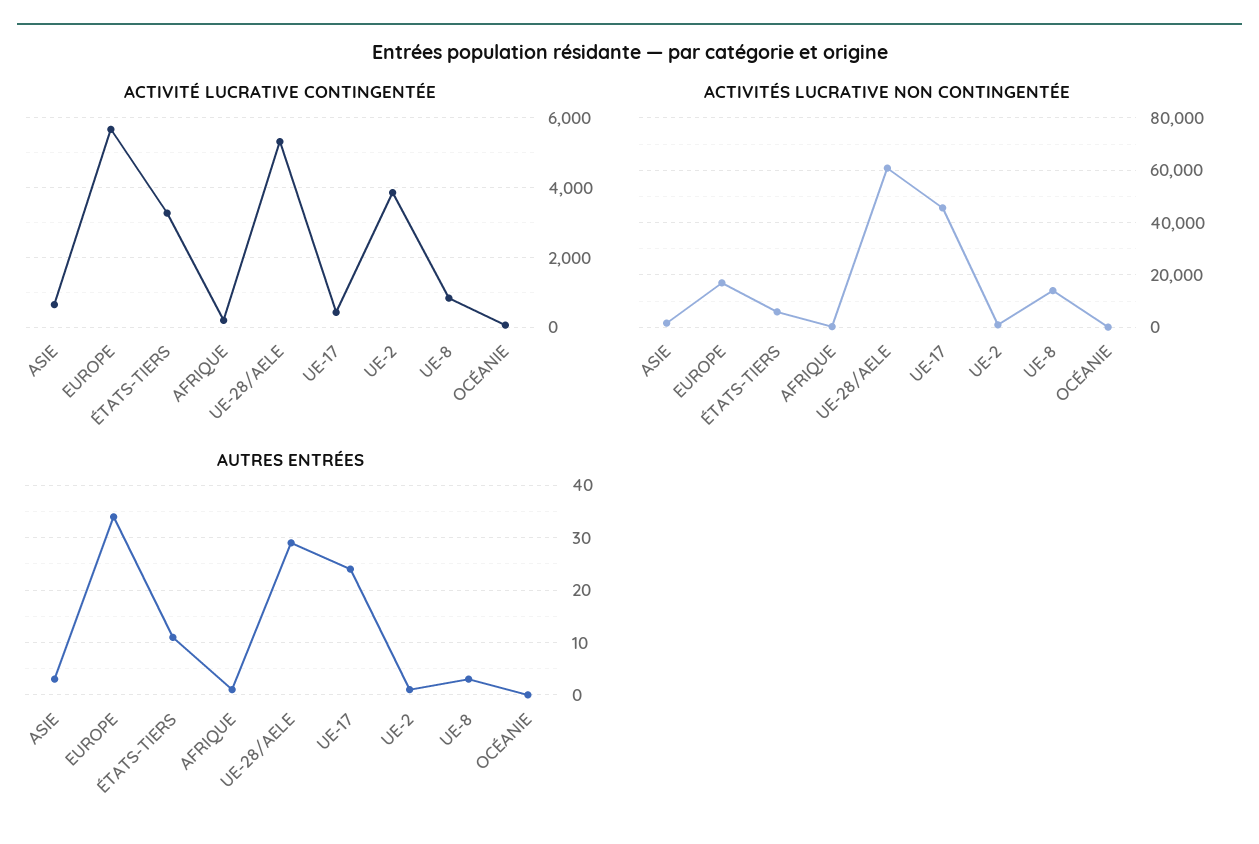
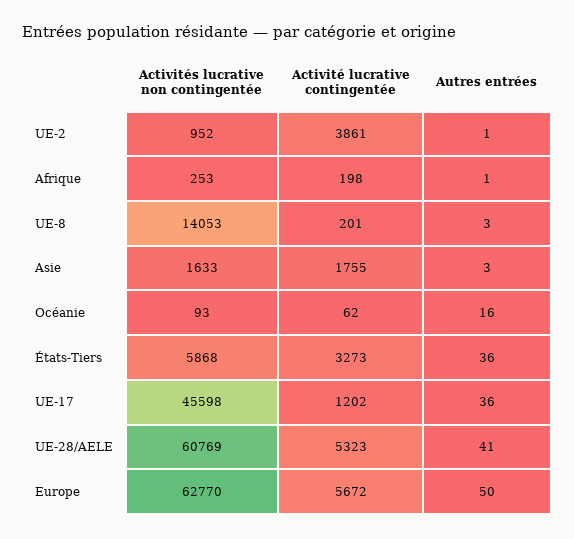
  {
    "ACTIVITÉ LUCRATIVE CONTINGENTÉE": {
-     "ASIE": 600,
+     "ASIE": 1755,
      "EUROPE": 5672,
      "ÉTATS-TIERS": 3273,
      "AFRIQUE": 198,
      "UE-28/AELE": 5323,
-     "UE-17": 400,
+     "UE-17": 1202,
      "UE-2": 3861,
-     "UE-8": 800,
+     "UE-8": 201,
      "OCÉANIE": 62
    },
    "ACTIVITÉS LUCRATIVE NON CONTINGENTÉE": {
      "ASIE": 1633,
-     "EUROPE": 17500,
+     "EUROPE": 62770,
      "ÉTATS-TIERS": 5868,
      "AFRIQUE": 253,
      "UE-28/AELE": 60769,
      "UE-17": 45598,
      "UE-2": 952,
      "UE-8": 14053,
      "OCÉANIE": 93
    },
    "AUTRES ENTRÉES": {
      "ASIE": 3,
-     "EUROPE": 35,
+     "EUROPE": 50,
-     "ÉTATS-TIERS": 10,
+     "ÉTATS-TIERS": 36,
      "AFRIQUE": 1,
-     "UE-28/AELE": 30,
+     "UE-28/AELE": 41,
-     "UE-17": 25,
+     "UE-17": 36,
      "UE-2": 1,
      "UE-8": 3,
-     "OCÉANIE": 0
+     "OCÉANIE": 16
    }
  }

